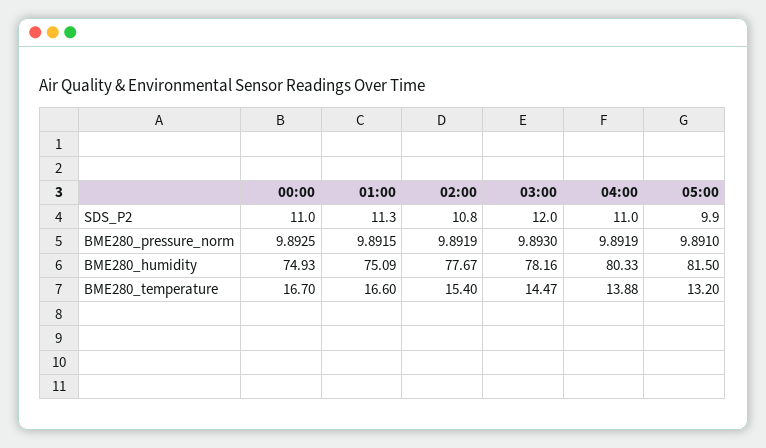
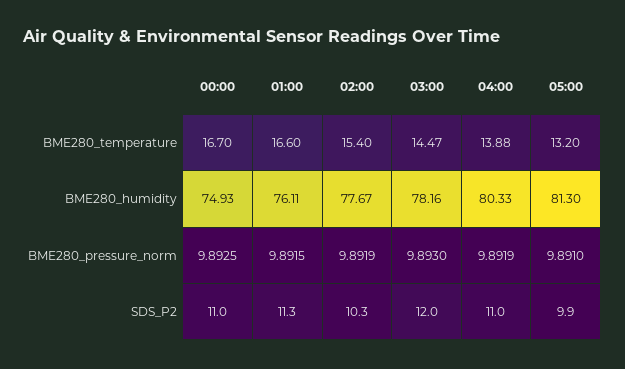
  {
    "00:00": {
      "SDS_P2": 11,
      "BME280_pressure_norm": 9.8925,
      "BME280_humidity": 74.93,
      "BME280_temperature": 16.7
    },
    "01:00": {
      "SDS_P2": 11.3,
      "BME280_pressure_norm": 9.8915,
-     "BME280_humidity": 75.09,
+     "BME280_humidity": 76.11,
      "BME280_temperature": 16.6
    },
    "02:00": {
-     "SDS_P2": 10.8,
+     "SDS_P2": 10.3,
      "BME280_pressure_norm": 9.8919,
      "BME280_humidity": 77.67,
      "BME280_temperature": 15.4
    },
    "03:00": {
      "SDS_P2": 12,
      "BME280_pressure_norm": 9.893,
      "BME280_humidity": 78.16,
      "BME280_temperature": 14.47
    },
    "04:00": {
      "SDS_P2": 11,
      "BME280_pressure_norm": 9.8919,
      "BME280_humidity": 80.33,
      "BME280_temperature": 13.88
    },
    "05:00": {
      "SDS_P2": 9.9,
      "BME280_pressure_norm": 9.891,
-     "BME280_humidity": 81.5,
+     "BME280_humidity": 81.3,
      "BME280_temperature": 13.2
    }
  }

